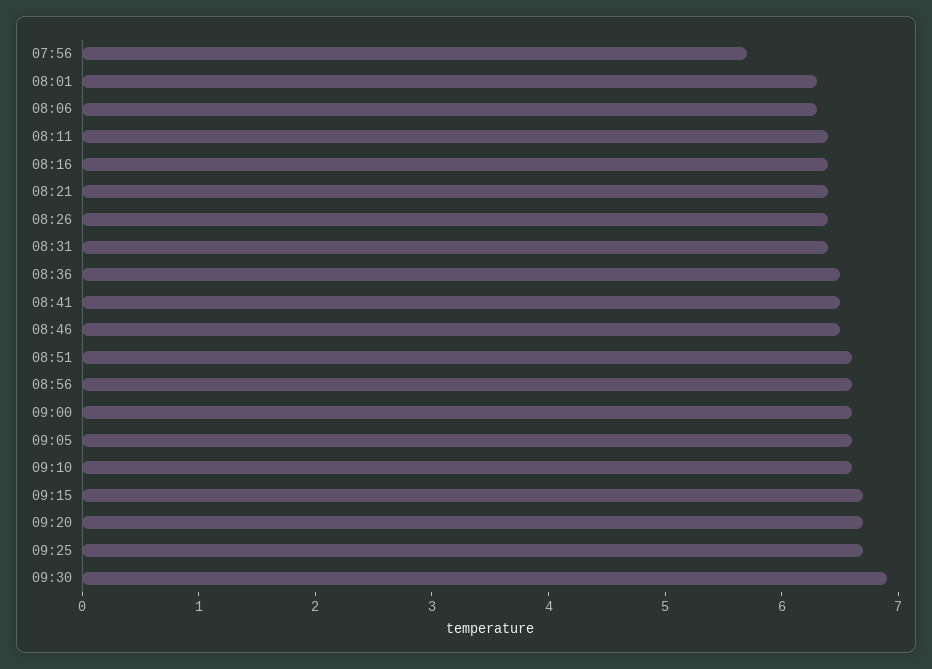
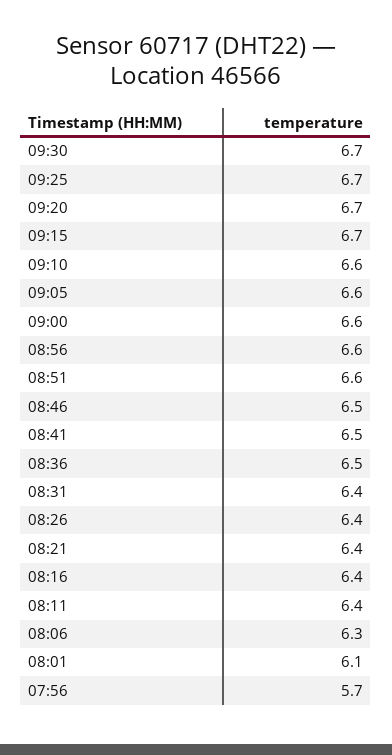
  {
    "07:56": 5.7,
-   "08:01": 6.3,
+   "08:01": 6.1,
    "08:06": 6.3,
    "08:11": 6.4,
    "08:16": 6.4,
    "08:21": 6.4,
    "08:26": 6.4,
    "08:31": 6.4,
    "08:36": 6.5,
    "08:41": 6.5,
    "08:46": 6.5,
    "08:51": 6.6,
    "08:56": 6.6,
    "09:00": 6.6,
    "09:05": 6.6,
    "09:10": 6.6,
    "09:15": 6.7,
    "09:20": 6.7,
    "09:25": 6.7,
-   "09:30": 6.9
+   "09:30": 6.7
  }

